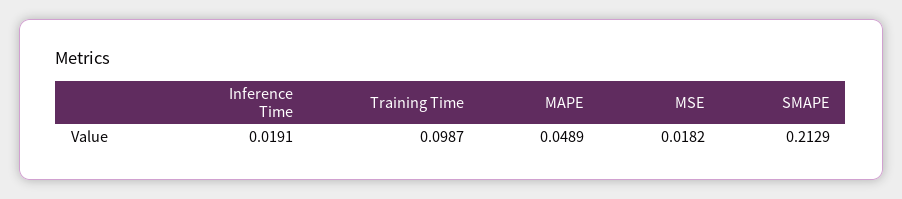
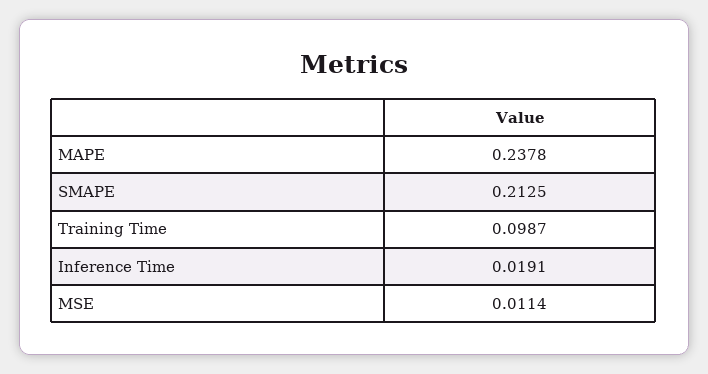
  {
    "Inference Time": 0.0191,
    "Training Time": 0.0987,
-   "MAPE": 0.0489,
+   "MAPE": 0.2378,
-   "MSE": 0.0182,
+   "MSE": 0.0114,
-   "SMAPE": 0.2129
+   "SMAPE": 0.2125
  }

